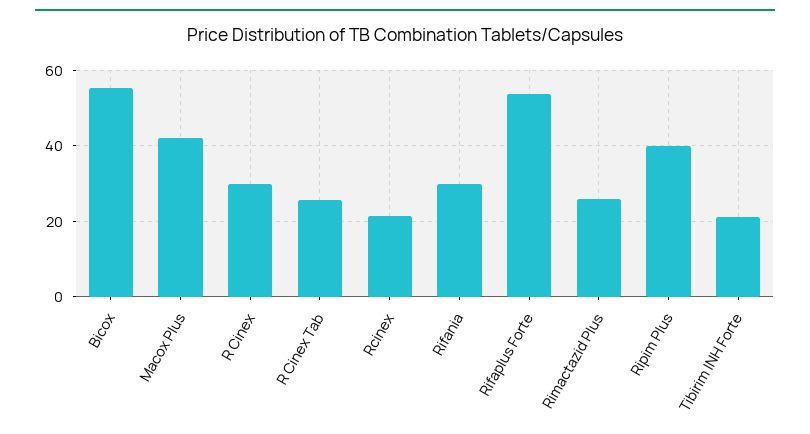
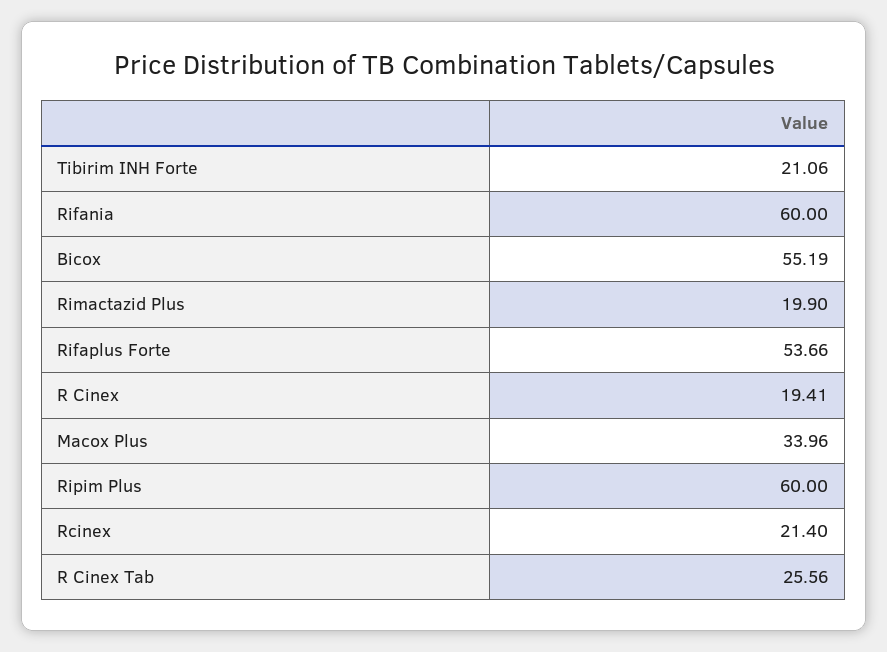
  {
    "Bicox": 55.19,
-   "Macox Plus": 42,
+   "Macox Plus": 33.96,
-   "R Cinex": 30,
+   "R Cinex": 19.41,
    "R Cinex Tab": 25.56,
    "Rcinex": 21.4,
-   "Rifania": 30,
+   "Rifania": 60,
    "Rifaplus Forte": 53.66,
-   "Rimactazid Plus": 26,
+   "Rimactazid Plus": 19.9,
-   "Ripim Plus": 40,
+   "Ripim Plus": 60,
    "Tibirim INH Forte": 21.06
  }

